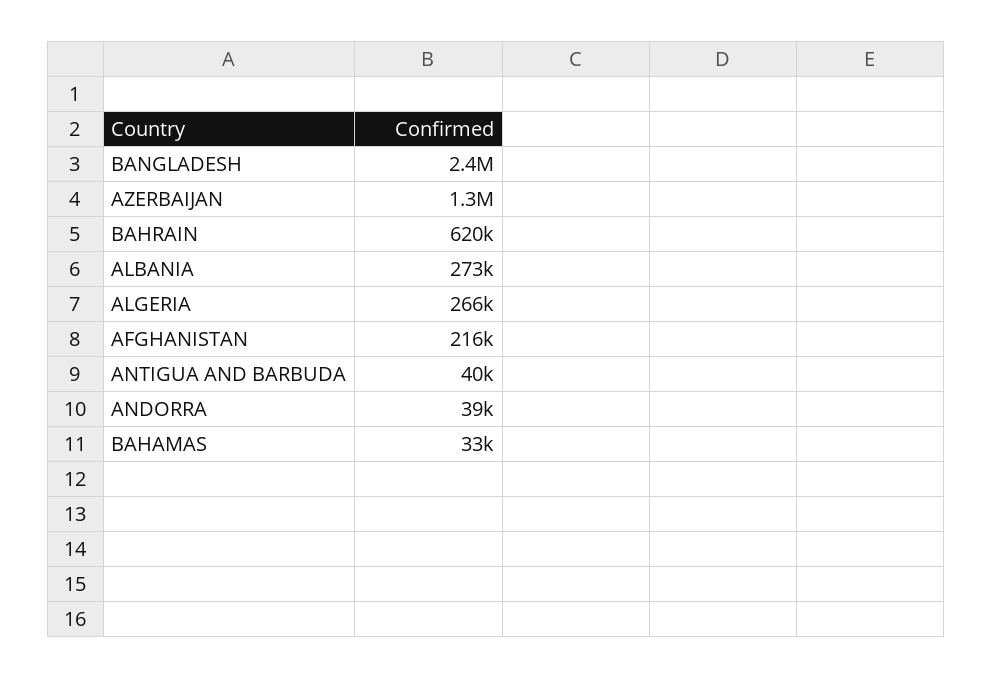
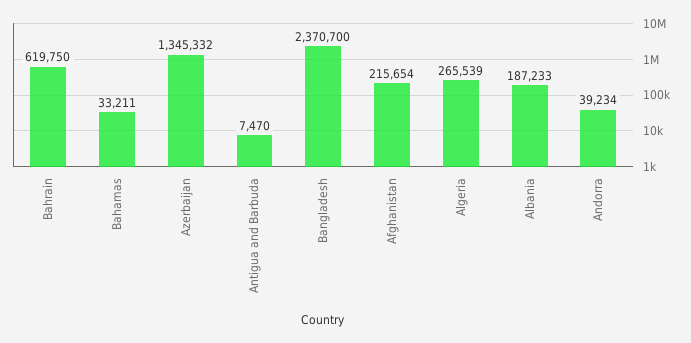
  {
    "BANGLADESH": 2370700,
    "AZERBAIJAN": 1345332,
    "BAHRAIN": 619750,
-   "ALBANIA": 273000,
+   "ALBANIA": 187233,
    "ALGERIA": 265539,
    "AFGHANISTAN": 215654,
-   "ANTIGUA AND BARBUDA": 40000,
+   "ANTIGUA AND BARBUDA": 7470,
    "ANDORRA": 39234,
    "BAHAMAS": 33211
  }

